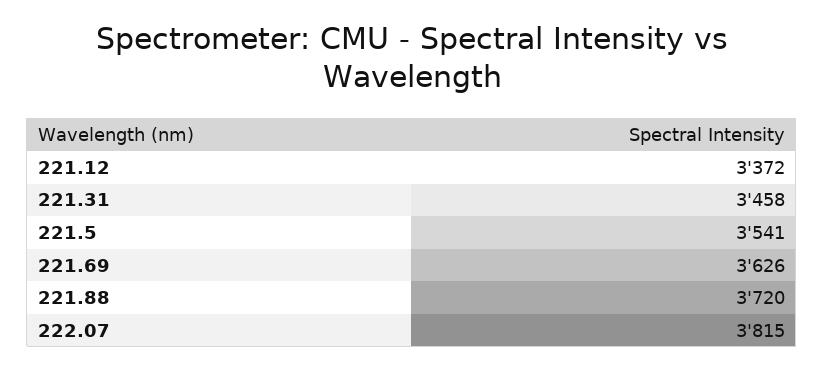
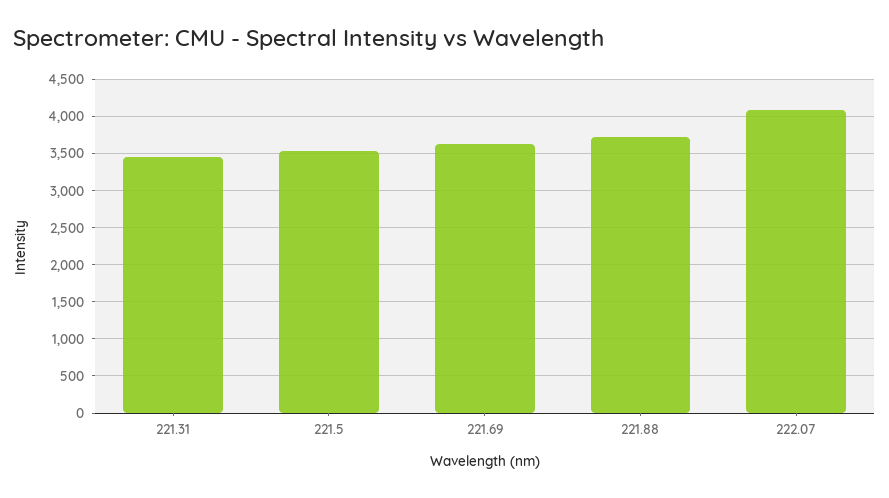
  {
-   "221.12": 3372,
    "221.31": 3458,
    "221.5": 3541,
    "221.69": 3626,
    "221.88": 3720,
-   "222.07": 3815
+   "222.07": 4100
  }

